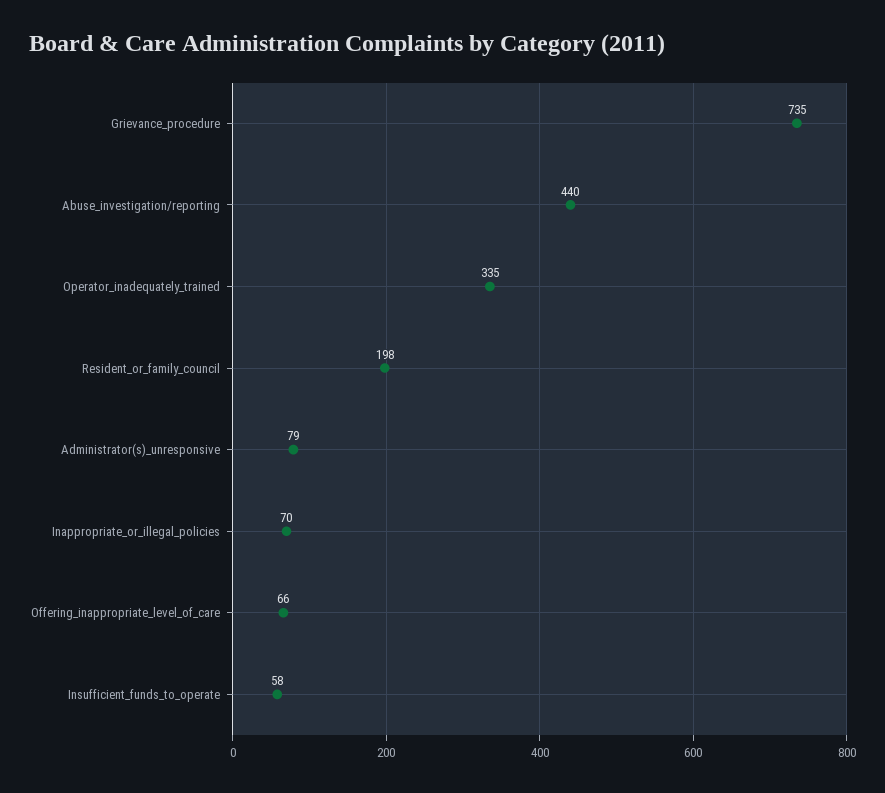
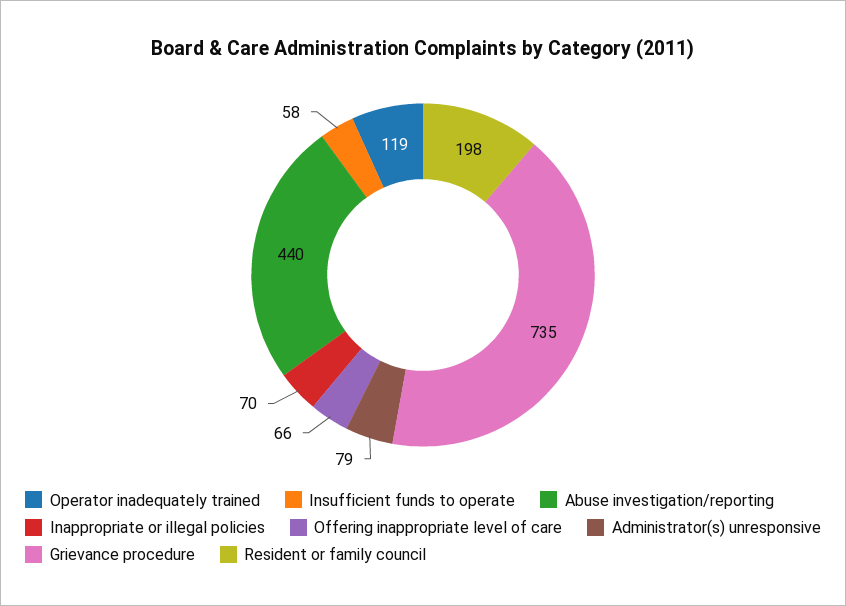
  {
    "Grievance_procedure": 735,
    "Abuse_investigation/reporting": 440,
-   "Operator_inadequately_trained": 335,
+   "Operator_inadequately_trained": 119,
    "Resident_or_family_council": 198,
    "Administrator(s)_unresponsive": 79,
    "Inappropriate_or_illegal_policies": 70,
    "Offering_inappropriate_level_of_care": 66,
    "Insufficient_funds_to_operate": 58
  }

